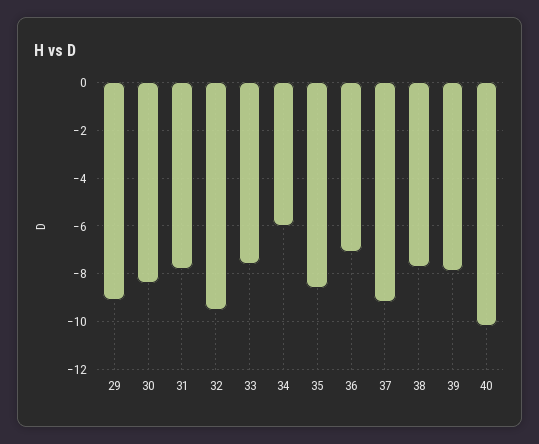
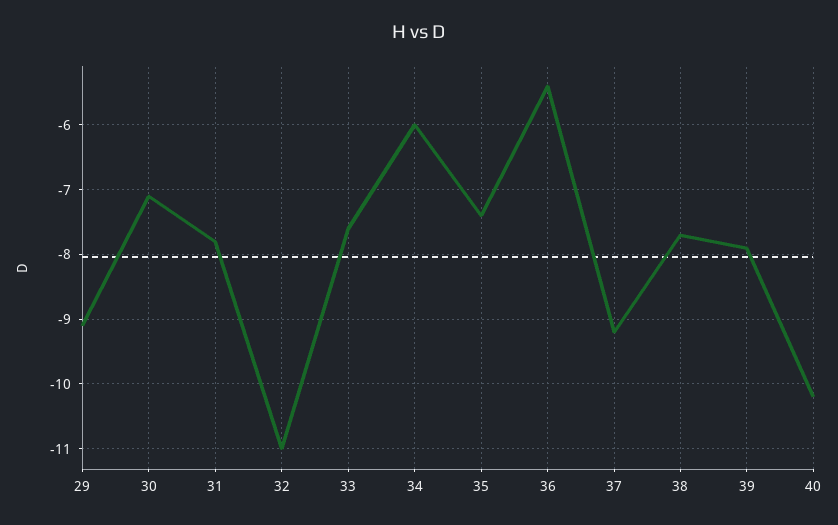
  {
    "29": -9.1,
-   "30": -8.5,
+   "30": -7.1,
    "31": -7.8,
-   "32": -9.5,
+   "32": -11,
    "33": -7.6,
    "34": -6,
-   "35": -8.5,
+   "35": -7.4,
-   "36": -7,
+   "36": -5.4,
    "37": -9.2,
    "38": -7.7,
    "39": -7.9,
    "40": -10.2
  }

